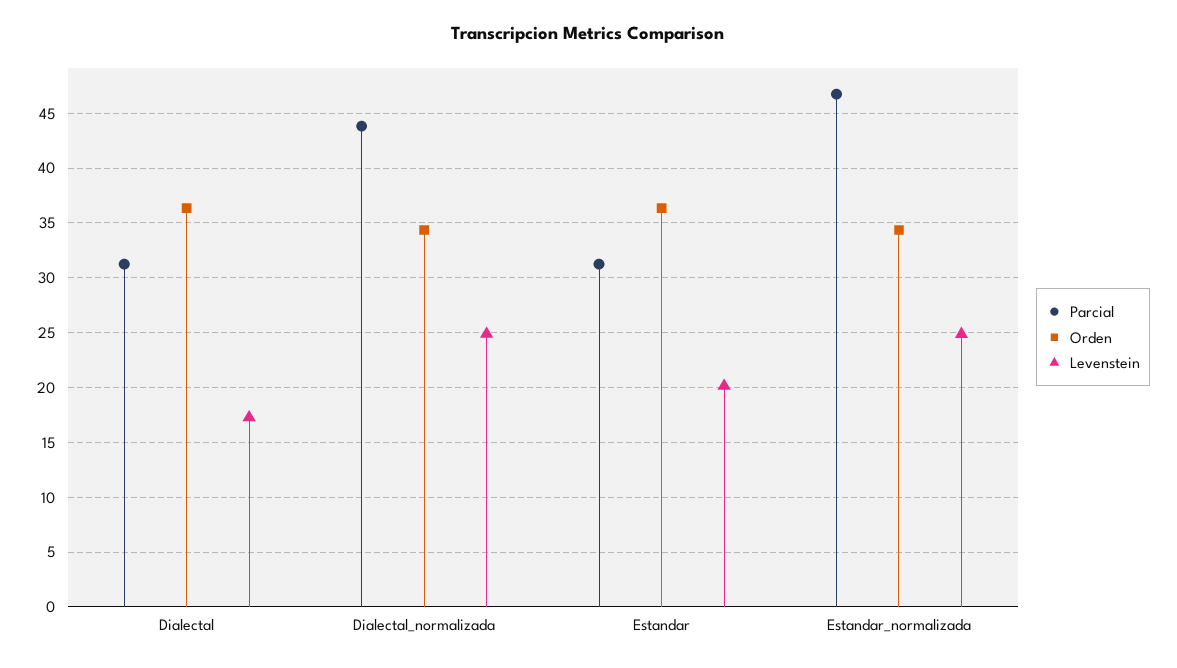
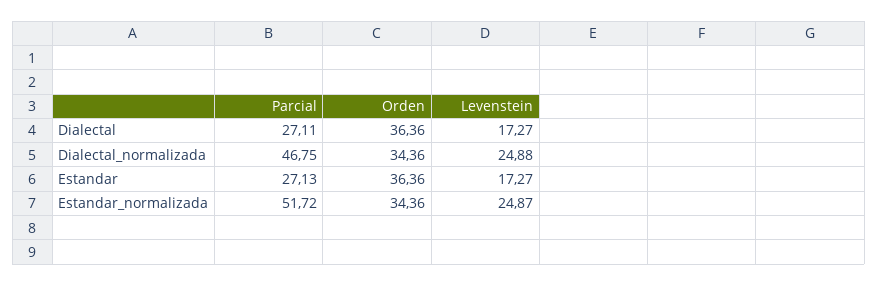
  {
    "Parcial": {
-     "Dialectal": 31,
+     "Dialectal": 27.11,
-     "Dialectal_normalizada": 44,
+     "Dialectal_normalizada": 46.75,
-     "Estandar": 31,
+     "Estandar": 27.13,
-     "Estandar_normalizada": 47
+     "Estandar_normalizada": 51.72
    },
    "Orden": {
      "Dialectal": 36.36,
      "Dialectal_normalizada": 34.36,
      "Estandar": 36.36,
      "Estandar_normalizada": 34.36
    },
    "Levenstein": {
      "Dialectal": 17.27,
      "Dialectal_normalizada": 24.88,
-     "Estandar": 20,
+     "Estandar": 17.27,
      "Estandar_normalizada": 24.87
    }
  }

